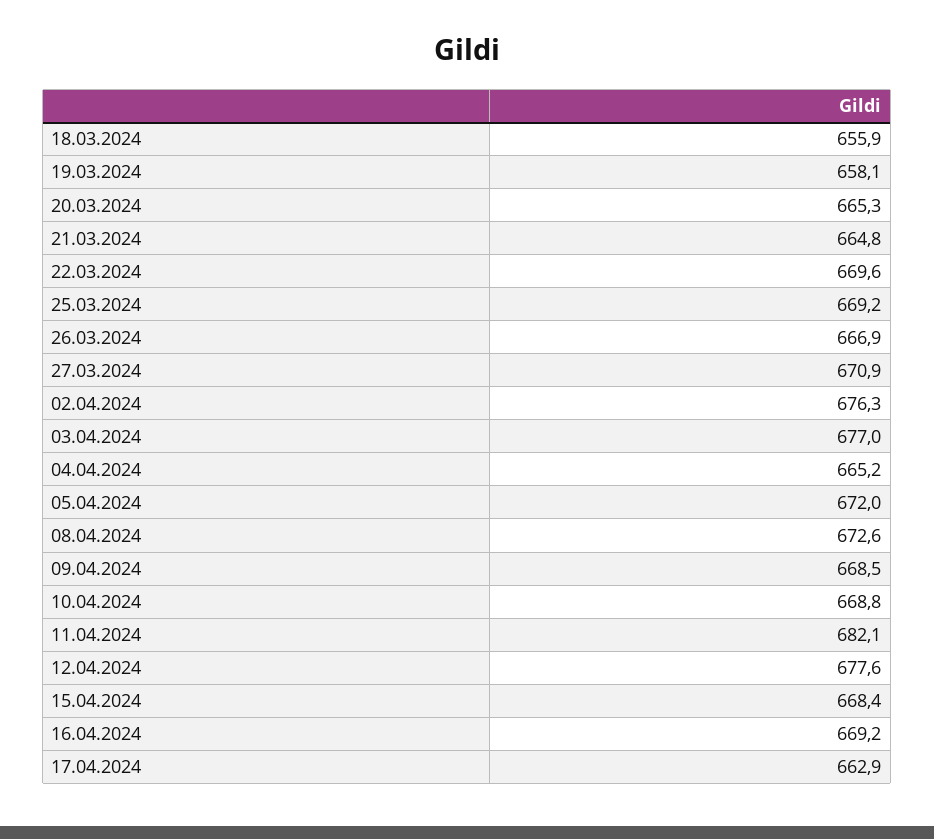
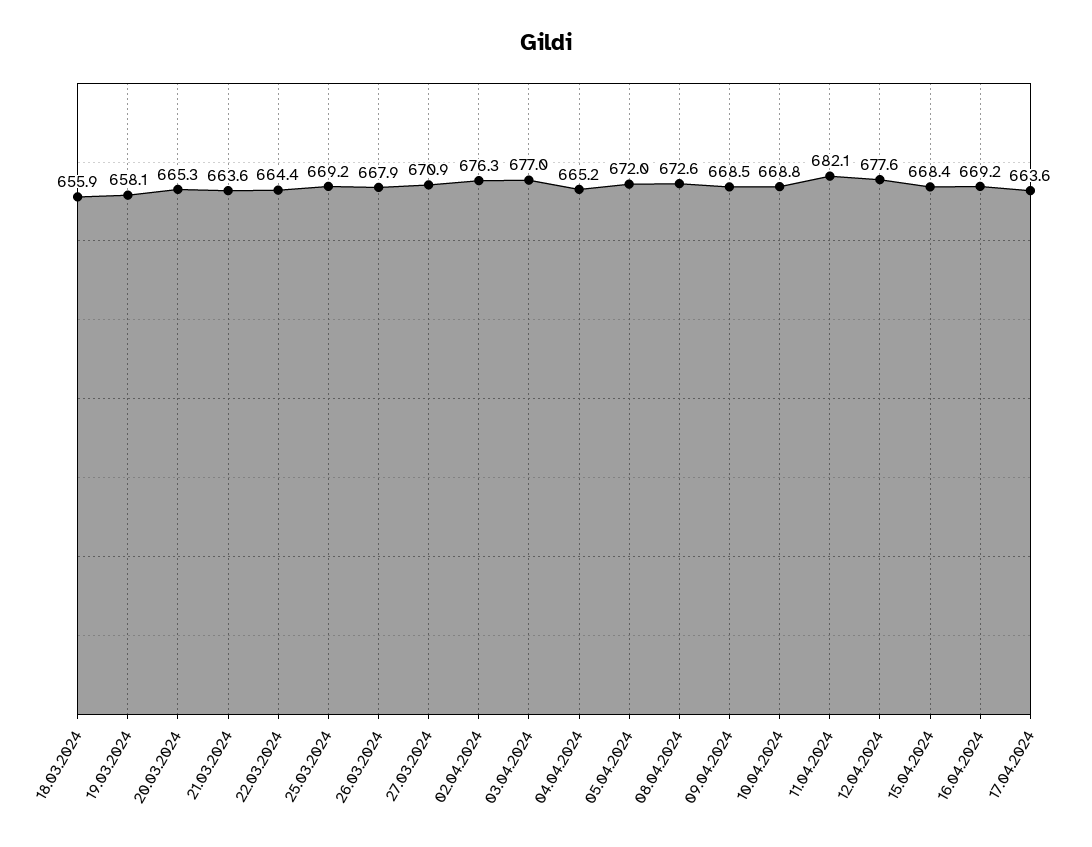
  {
    "18.03.2024": 655.9,
    "19.03.2024": 658.1,
    "20.03.2024": 665.3,
-   "21.03.2024": 664.8,
+   "21.03.2024": 663.6,
-   "22.03.2024": 669.6,
+   "22.03.2024": 664.4,
    "25.03.2024": 669.2,
-   "26.03.2024": 666.9,
+   "26.03.2024": 667.9,
    "27.03.2024": 670.9,
    "02.04.2024": 676.3,
    "03.04.2024": 677,
    "04.04.2024": 665.2,
    "05.04.2024": 672,
    "08.04.2024": 672.6,
    "09.04.2024": 668.5,
    "10.04.2024": 668.8,
    "11.04.2024": 682.1,
    "12.04.2024": 677.6,
    "15.04.2024": 668.4,
    "16.04.2024": 669.2,
-   "17.04.2024": 662.9
+   "17.04.2024": 663.6
  }

